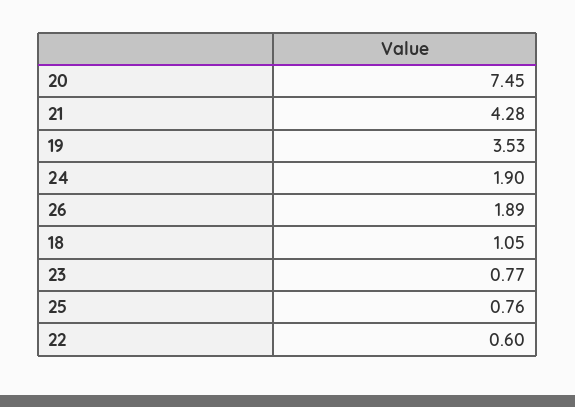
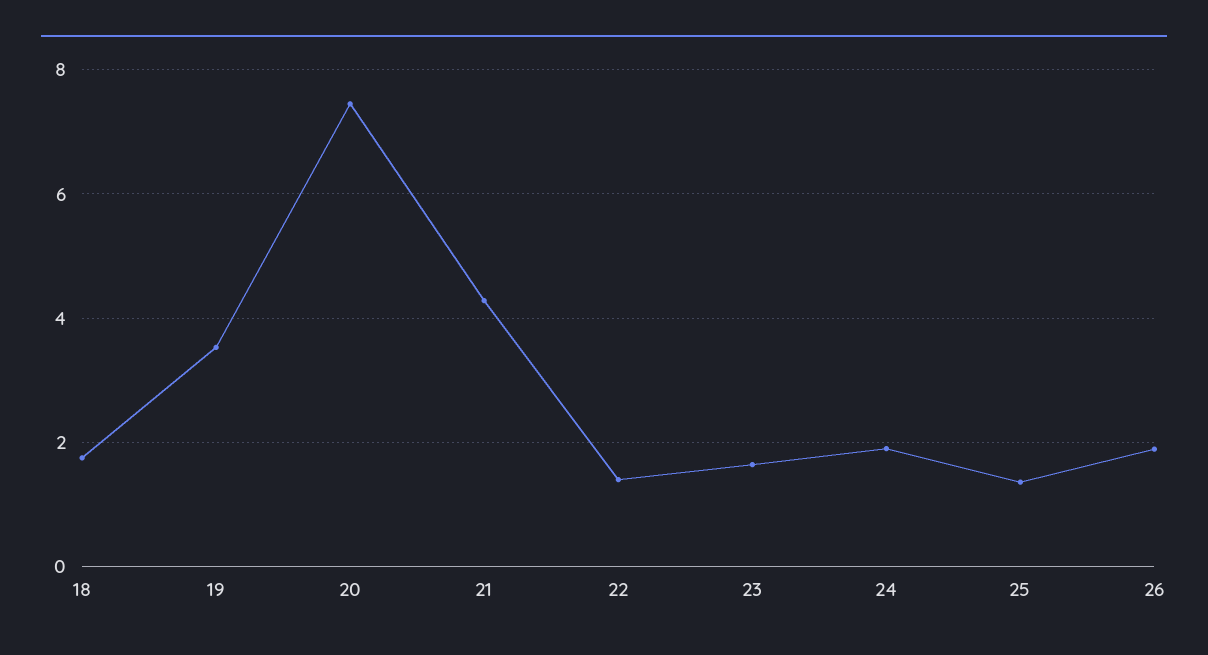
  {
    "20": 7.45,
    "21": 4.28,
    "19": 3.53,
    "24": 1.9,
    "26": 1.89,
-   "18": 1.05,
+   "18": 1.8,
-   "23": 0.77,
+   "23": 1.6,
-   "25": 0.76,
+   "25": 1.4,
-   "22": 0.6
+   "22": 1.4
  }

